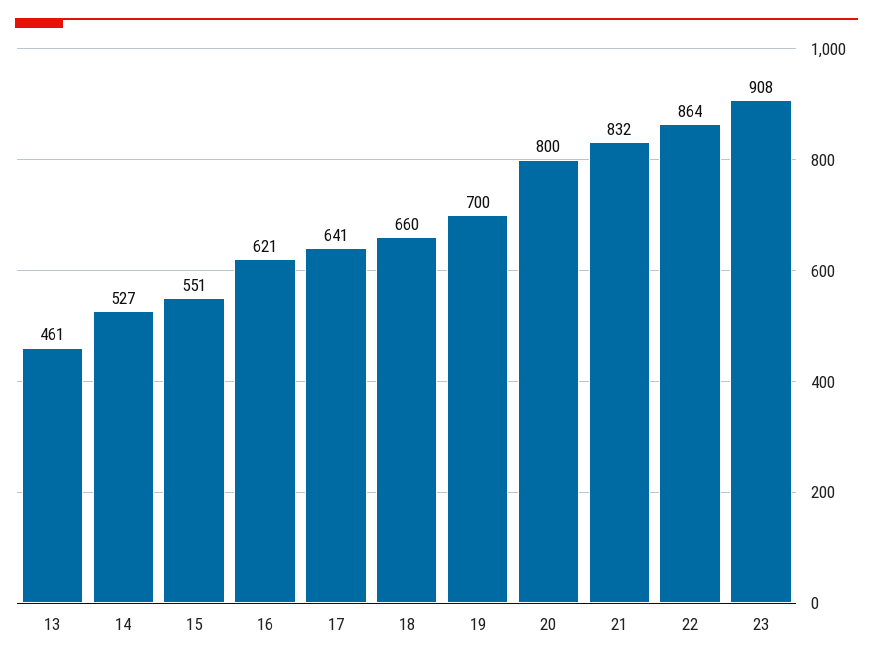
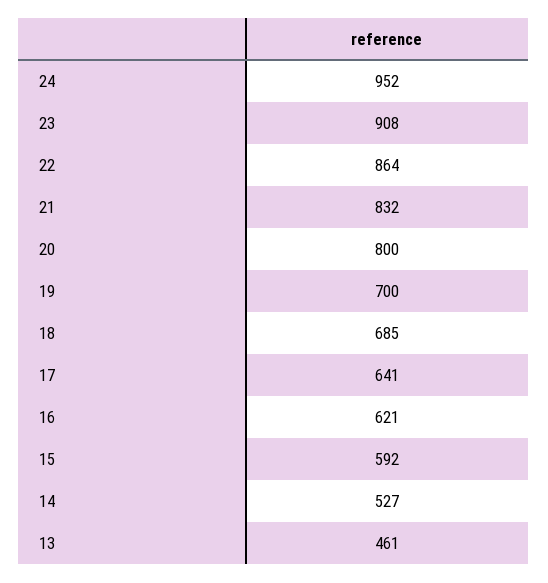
  {
    "13": 461,
    "14": 527,
-   "15": 551,
+   "15": 592,
    "16": 621,
    "17": 641,
-   "18": 660,
+   "18": 685,
    "19": 700,
    "20": 800,
    "21": 832,
    "22": 864,
-   "23": 908
+   "23": 908,
+   "24": 952
  }

